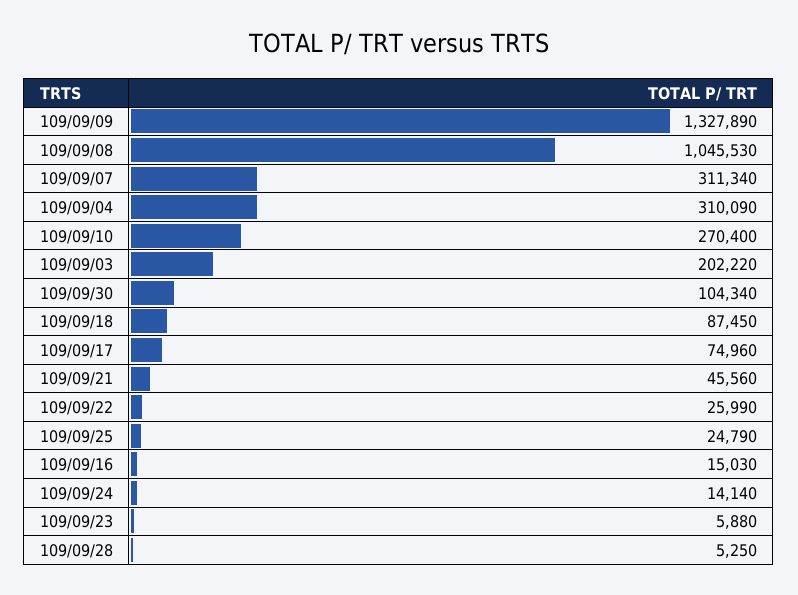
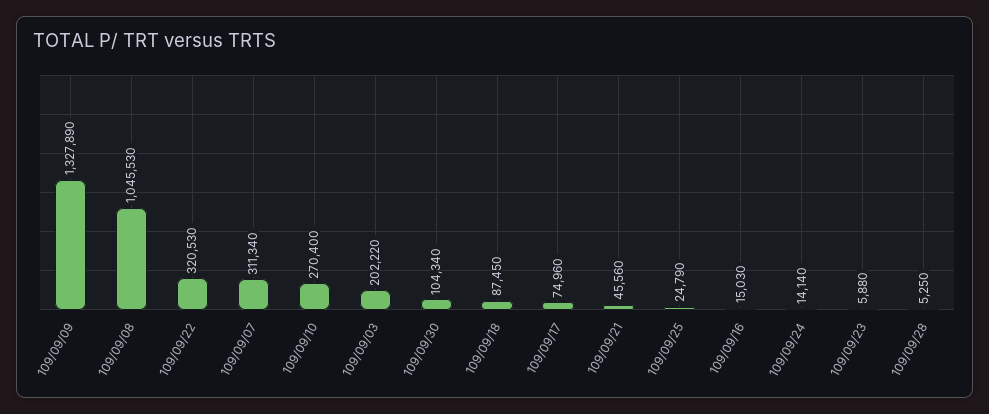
  {
    "109/09/09": 1327890,
    "109/09/08": 1045530,
    "109/09/07": 311340,
-   "109/09/04": 310090,
    "109/09/10": 270400,
    "109/09/03": 202220,
    "109/09/30": 104340,
    "109/09/18": 87450,
    "109/09/17": 74960,
    "109/09/21": 45560,
-   "109/09/22": 25990,
+   "109/09/22": 320530,
    "109/09/25": 24790,
    "109/09/16": 15030,
    "109/09/24": 14140,
    "109/09/23": 5880,
    "109/09/28": 5250
  }

